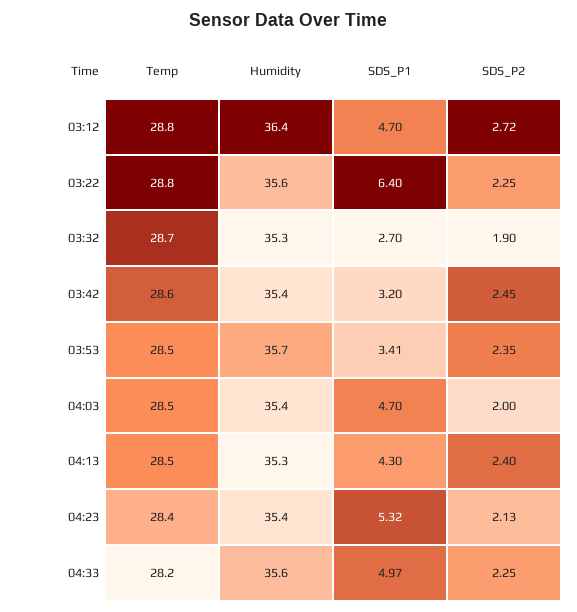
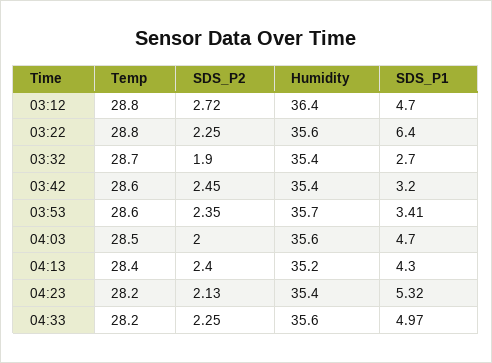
  {
    "Temp": {
      "03:12": 28.8,
      "03:22": 28.8,
      "03:32": 28.7,
      "03:42": 28.6,
-     "03:53": 28.5,
+     "03:53": 28.6,
      "04:03": 28.5,
-     "04:13": 28.5,
+     "04:13": 28.4,
-     "04:23": 28.4,
+     "04:23": 28.2,
      "04:33": 28.2
    },
    "Humidity": {
      "03:12": 36.4,
      "03:22": 35.6,
-     "03:32": 35.3,
+     "03:32": 35.4,
      "03:42": 35.4,
      "03:53": 35.7,
-     "04:03": 35.4,
+     "04:03": 35.6,
-     "04:13": 35.3,
+     "04:13": 35.2,
      "04:23": 35.4,
      "04:33": 35.6
    },
    "SDS_P1": {
      "03:12": 4.7,
      "03:22": 6.4,
      "03:32": 2.7,
      "03:42": 3.2,
      "03:53": 3.41,
      "04:03": 4.7,
      "04:13": 4.3,
      "04:23": 5.32,
      "04:33": 4.97
    },
    "SDS_P2": {
      "03:12": 2.72,
      "03:22": 2.25,
      "03:32": 1.9,
      "03:42": 2.45,
      "03:53": 2.35,
      "04:03": 2,
      "04:13": 2.4,
      "04:23": 2.13,
      "04:33": 2.25
    }
  }

